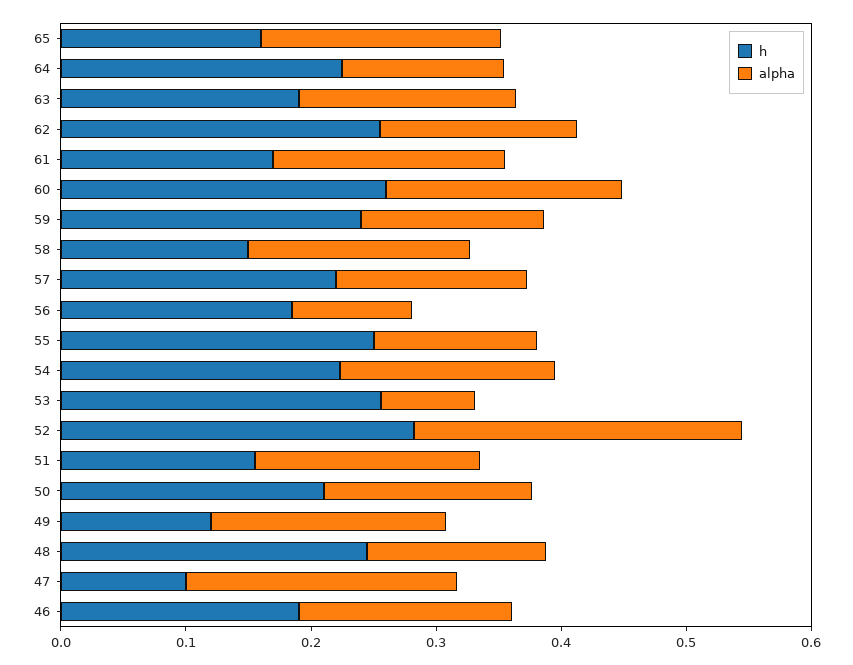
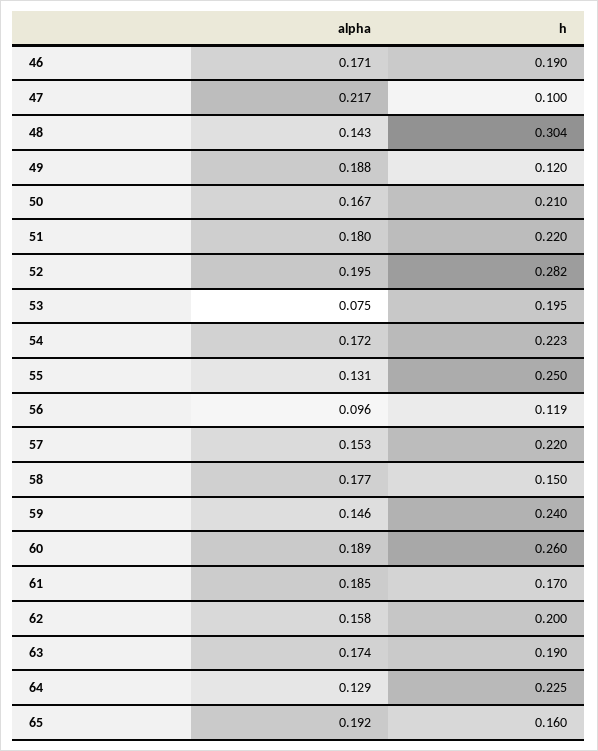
  {
    "h": {
      "65": 0.16,
      "64": 0.225,
      "63": 0.19,
-     "62": 0.26,
+     "62": 0.2,
      "61": 0.17,
      "60": 0.26,
      "59": 0.24,
      "58": 0.15,
      "57": 0.22,
-     "56": 0.18,
+     "56": 0.119,
      "55": 0.25,
      "54": 0.223,
-     "53": 0.26,
+     "53": 0.195,
      "52": 0.282,
-     "51": 0.16,
+     "51": 0.22,
      "50": 0.21,
      "49": 0.12,
-     "48": 0.24,
+     "48": 0.304,
      "47": 0.1,
      "46": 0.19
    },
    "alpha": {
      "65": 0.192,
      "64": 0.129,
      "63": 0.174,
      "62": 0.158,
      "61": 0.185,
      "60": 0.189,
      "59": 0.146,
      "58": 0.177,
      "57": 0.153,
      "56": 0.096,
      "55": 0.131,
      "54": 0.172,
      "53": 0.075,
-     "52": 0.26,
+     "52": 0.195,
      "51": 0.18,
      "50": 0.167,
      "49": 0.188,
      "48": 0.143,
      "47": 0.217,
      "46": 0.171
    }
  }

